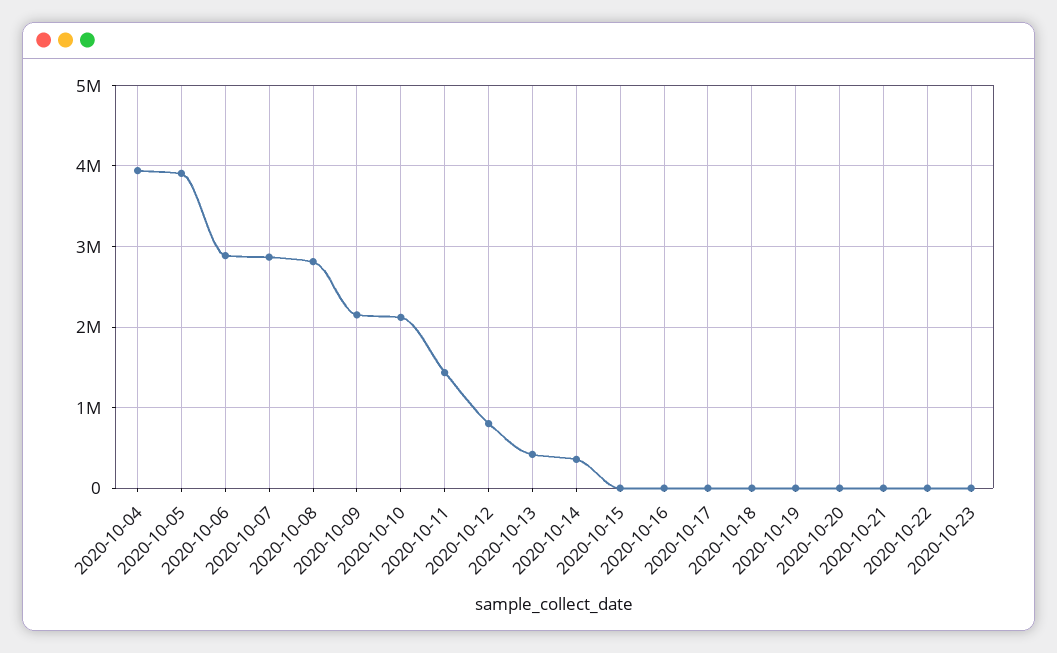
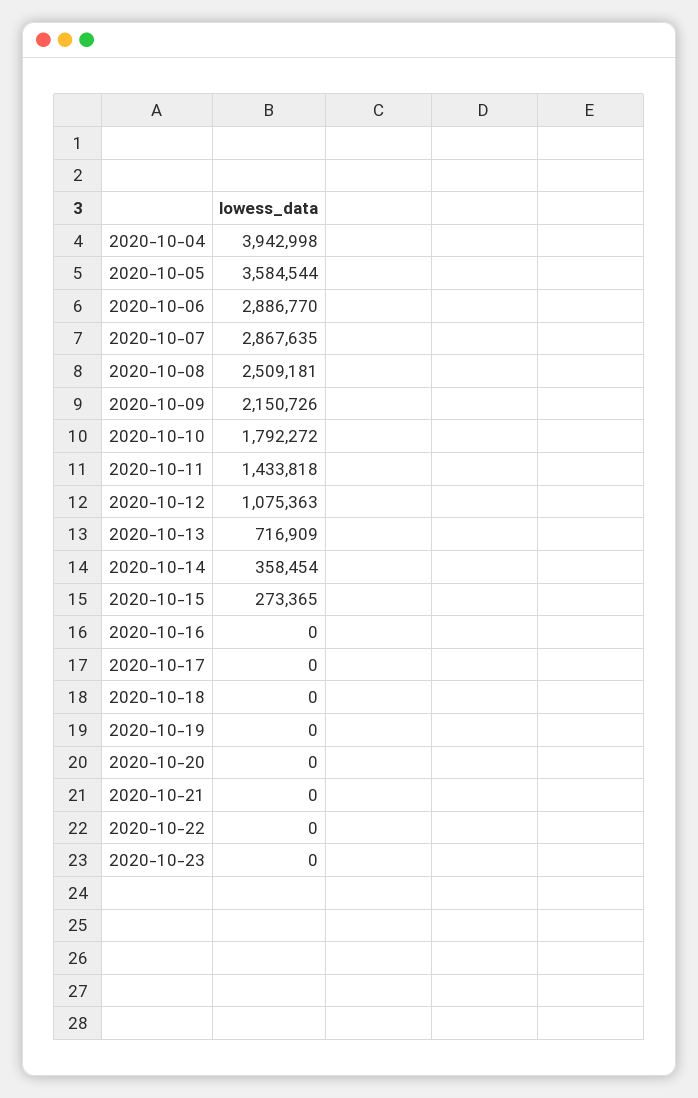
  {
    "2020-10-04": 3942998,
-   "2020-10-05": 3900000,
+   "2020-10-05": 3584544,
    "2020-10-06": 2886770,
    "2020-10-07": 2867635,
-   "2020-10-08": 2800000,
+   "2020-10-08": 2509181,
    "2020-10-09": 2150726,
-   "2020-10-10": 2100000,
+   "2020-10-10": 1792272,
    "2020-10-11": 1433818,
-   "2020-10-12": 800000,
+   "2020-10-12": 1075363,
-   "2020-10-13": 400000,
+   "2020-10-13": 716909,
    "2020-10-14": 358454,
-   "2020-10-15": 0,
+   "2020-10-15": 273365,
    "2020-10-16": 0,
    "2020-10-17": 0,
    "2020-10-18": 0,
    "2020-10-19": 0,
    "2020-10-20": 0,
    "2020-10-21": 0,
    "2020-10-22": 0,
    "2020-10-23": 0
  }

